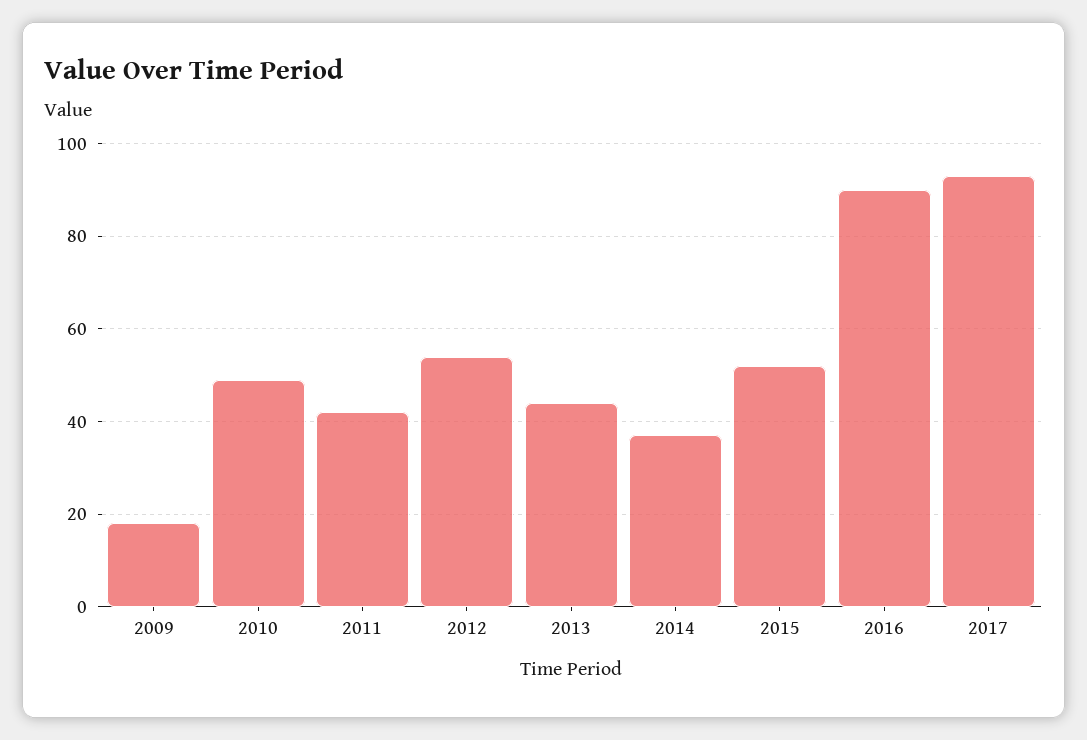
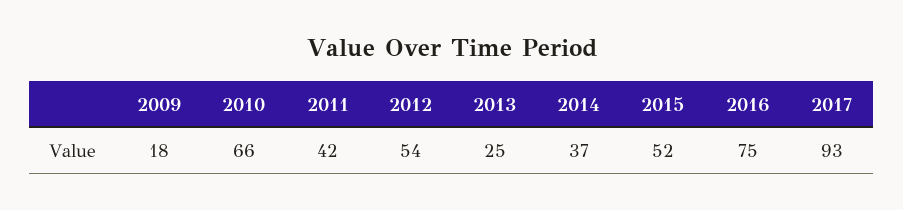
  {
    "2009": 18,
-   "2010": 50,
+   "2010": 66,
    "2011": 42,
    "2012": 54,
-   "2013": 45,
+   "2013": 25,
    "2014": 37,
    "2015": 52,
-   "2016": 90,
+   "2016": 75,
    "2017": 93
  }

